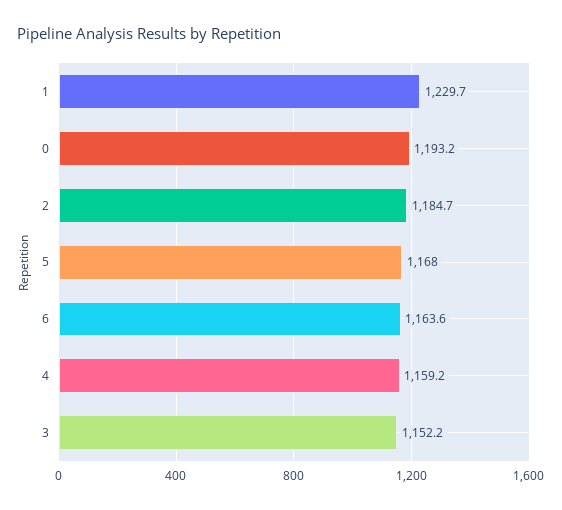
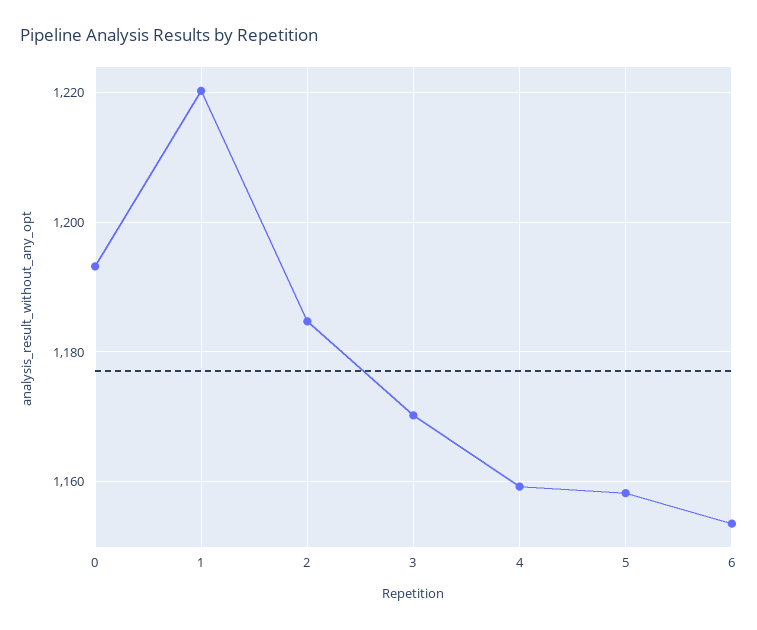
  {
-   "1": 1229.7,
+   "1": 1220,
    "0": 1193.2,
    "2": 1184.7,
-   "5": 1168,
+   "5": 1158,
-   "6": 1163.6,
+   "6": 1154,
    "4": 1159.2,
-   "3": 1152.2
+   "3": 1170
  }

